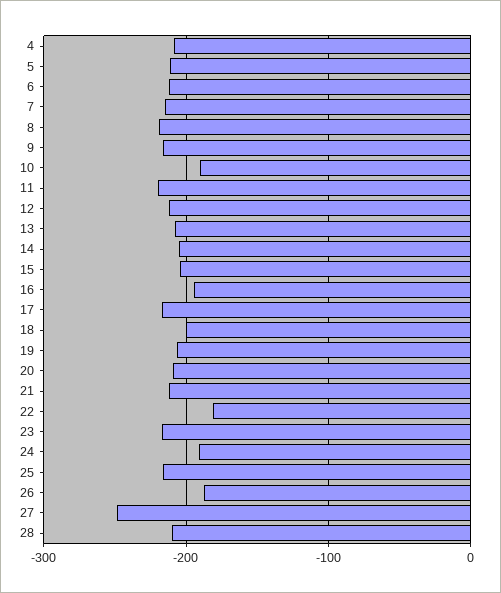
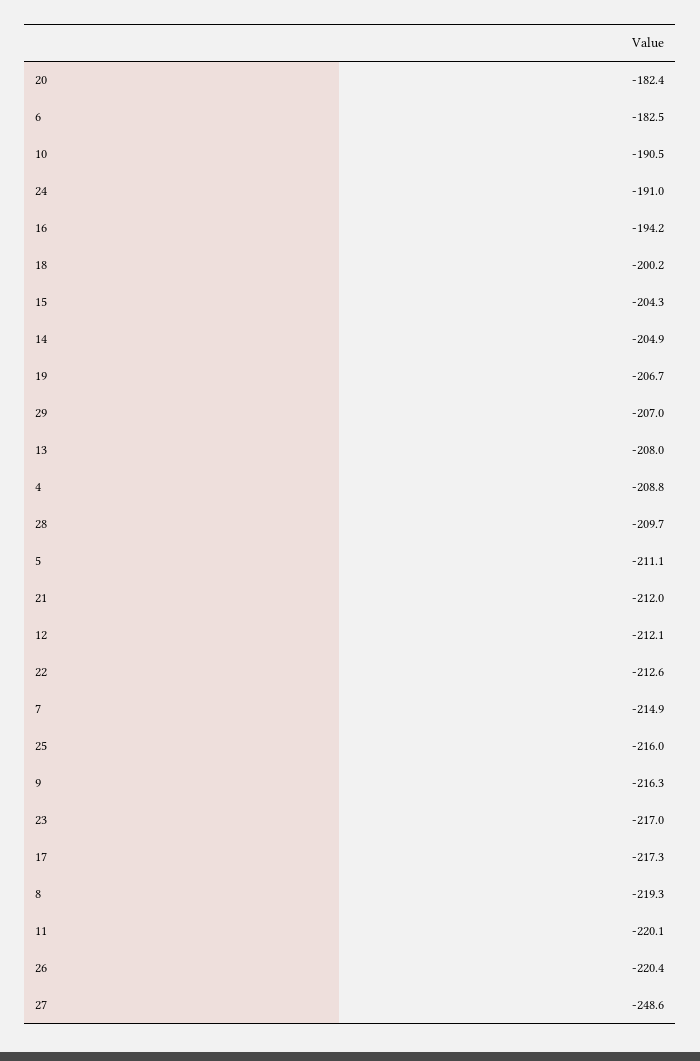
  {
    "4": -208.8,
    "5": -211.1,
-   "6": -210,
+   "6": -182.5,
    "7": -214.9,
    "8": -219.3,
    "9": -216.3,
    "10": -190.5,
    "11": -220.1,
    "12": -212.1,
    "13": -208,
    "14": -204.9,
    "15": -204.3,
    "16": -194.2,
    "17": -217.3,
    "18": -200.2,
    "19": -206.7,
-   "20": -210,
+   "20": -182.4,
    "21": -212,
-   "22": -180,
+   "22": -212.6,
    "23": -217,
    "24": -191,
    "25": -216,
-   "26": -190,
+   "26": -220.4,
    "27": -248.6,
-   "28": -209.7
+   "28": -209.7,
+   "29": -207
  }

